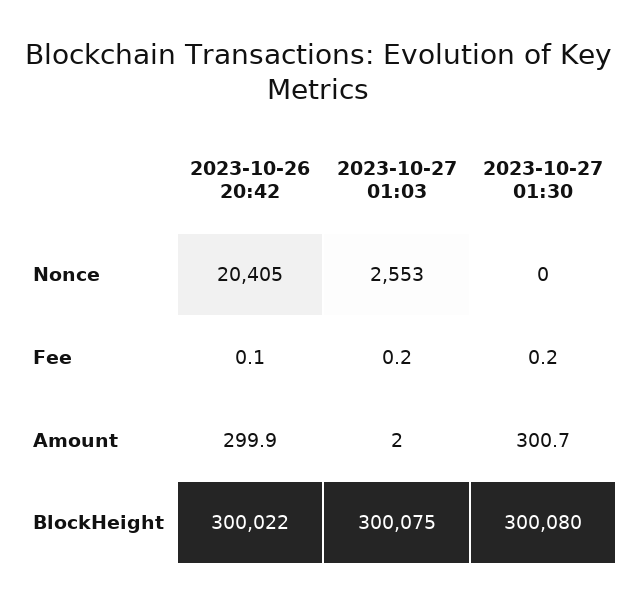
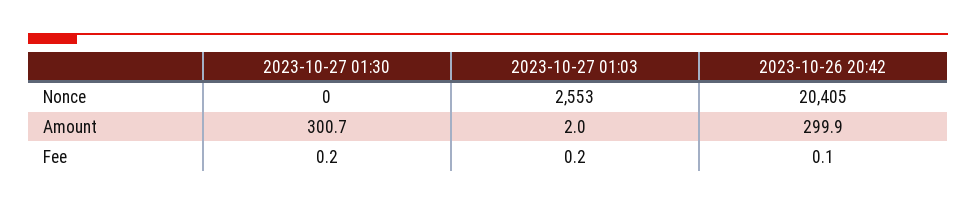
  {
    "2023-10-26 20:42": {
      "Nonce": 20405,
      "Fee": 0.1,
-     "Amount": 299.9,
+     "Amount": 299.9
-     "BlockHeight": 300022
    },
    "2023-10-27 01:03": {
      "Nonce": 2553,
      "Fee": 0.2,
-     "Amount": 2,
+     "Amount": 2
-     "BlockHeight": 300075
    },
    "2023-10-27 01:30": {
      "Nonce": 0,
      "Fee": 0.2,
-     "Amount": 300.7,
+     "Amount": 300.7
-     "BlockHeight": 300080
    }
  }

